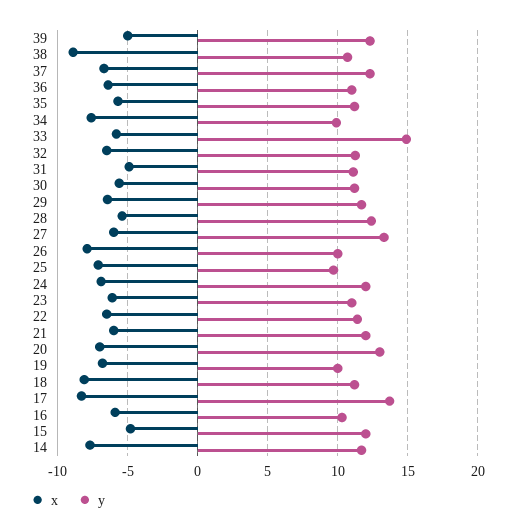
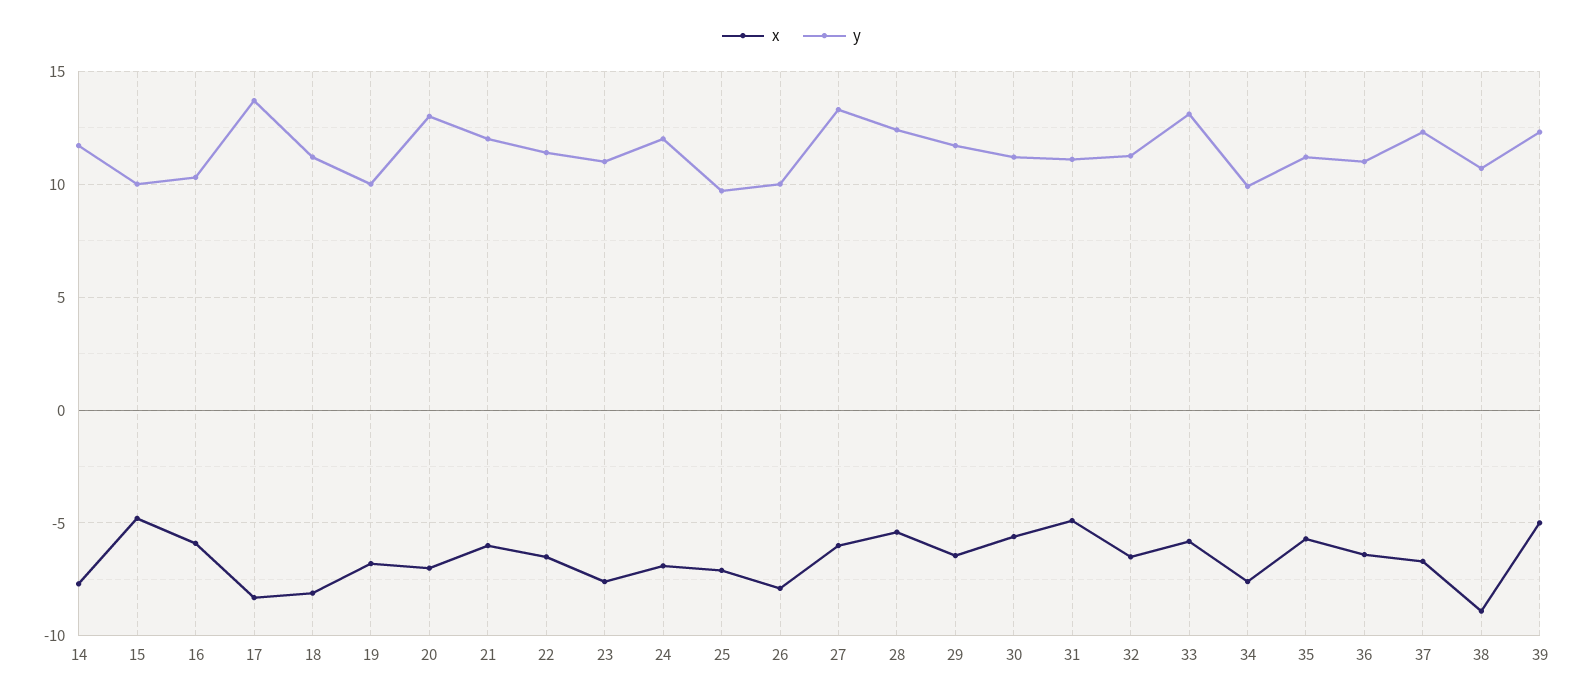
  {
    "x": {
      "39": -5,
      "38": -9,
      "37": -6.5,
      "36": -6.5,
      "35": -5.5,
      "34": -7.5,
      "33": -6,
      "32": -6.5,
      "31": -5,
      "30": -5.5,
      "29": -6.5,
      "28": -5.5,
      "27": -6,
      "26": -8,
      "25": -7,
      "24": -7,
-     "23": -6,
+     "23": -7.5,
      "22": -6.5,
      "21": -6,
      "20": -7,
      "19": -7,
      "18": -8,
      "17": -8.5,
      "16": -6,
      "15": -5,
      "14": -7.5
    },
    "y": {
      "39": 12.5,
      "38": 10.5,
      "37": 12.5,
      "36": 11,
      "35": 11,
      "34": 10,
-     "33": 15,
+     "33": 13,
      "32": 11.5,
      "31": 11,
      "30": 11,
      "29": 11.5,
      "28": 12.5,
      "27": 13.5,
      "26": 10,
      "25": 9.5,
      "24": 12,
      "23": 11,
      "22": 11.5,
      "21": 12,
      "20": 13,
      "19": 10,
      "18": 11,
      "17": 13.5,
      "16": 10.5,
-     "15": 12,
+     "15": 10,
      "14": 11.5
    }
  }

